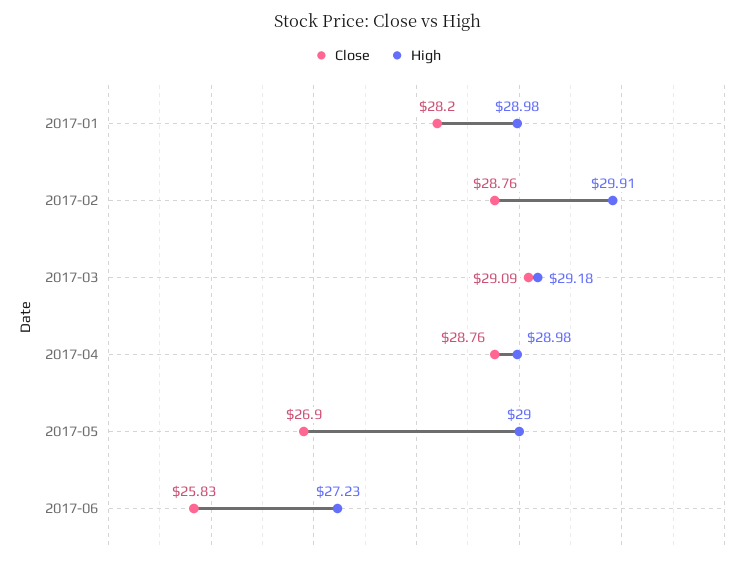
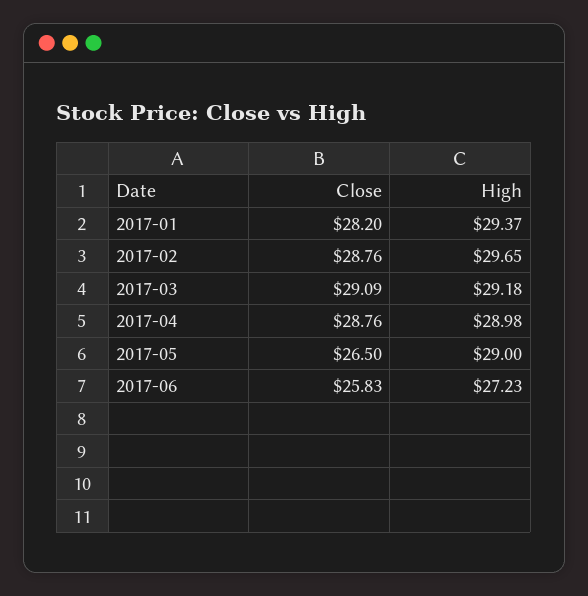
  {
    "Close": {
      "2017-01": 28.2,
      "2017-02": 28.76,
      "2017-03": 29.09,
      "2017-04": 28.76,
-     "2017-05": 26.9,
+     "2017-05": 26.5,
      "2017-06": 25.83
    },
    "High": {
-     "2017-01": 28.98,
+     "2017-01": 29.37,
-     "2017-02": 29.91,
+     "2017-02": 29.65,
      "2017-03": 29.18,
      "2017-04": 28.98,
      "2017-05": 29,
      "2017-06": 27.23
    }
  }

